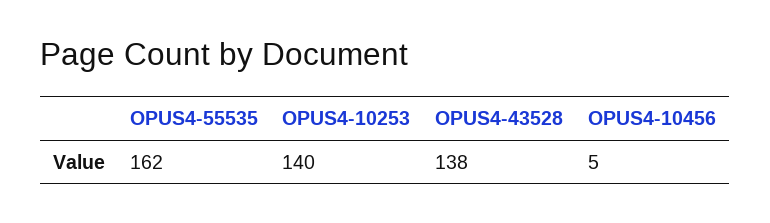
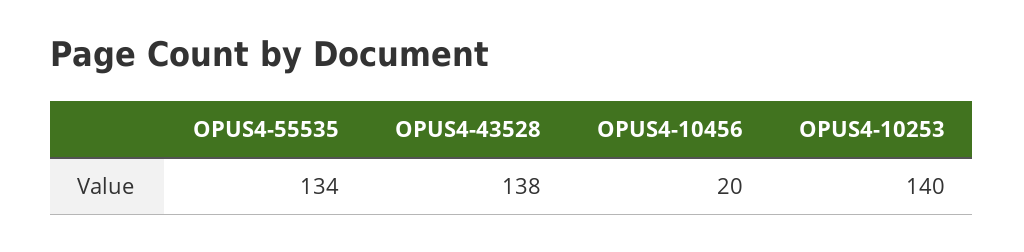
  {
-   "OPUS4-55535": 162,
+   "OPUS4-55535": 134,
    "OPUS4-10253": 140,
    "OPUS4-43528": 138,
-   "OPUS4-10456": 5
+   "OPUS4-10456": 20
  }

